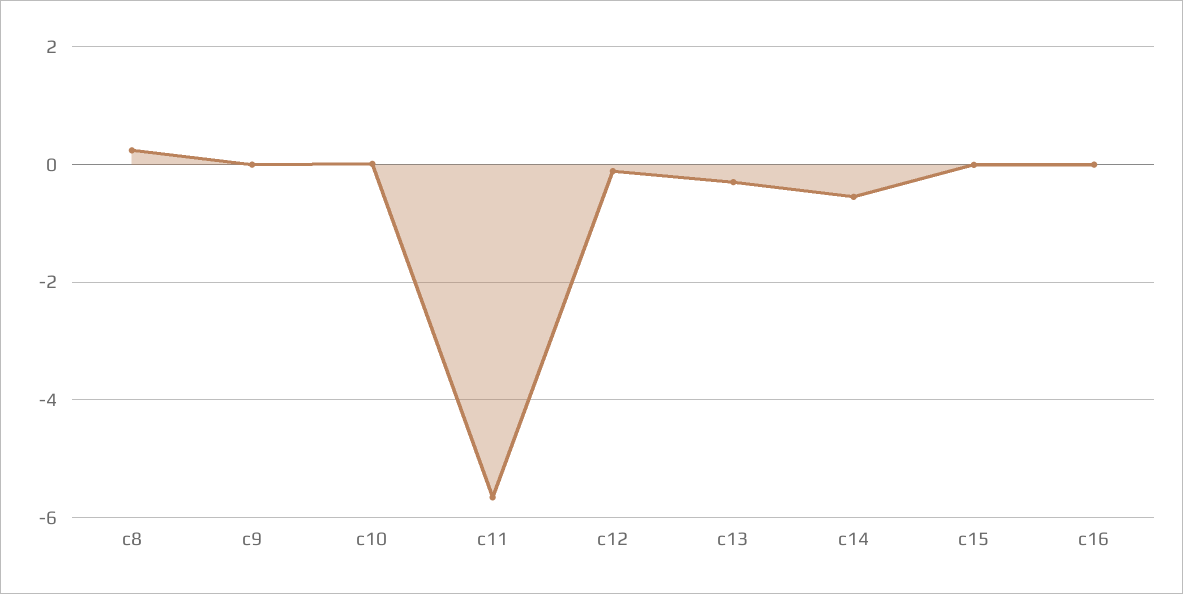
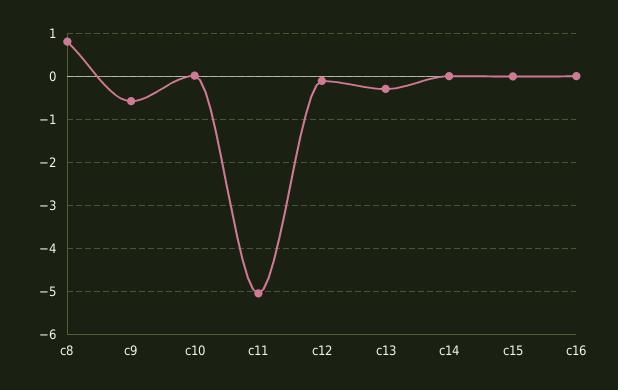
  {
-   "c8": 0.2,
+   "c8": 0.8,
-   "c9": 0,
+   "c9": -0.6,
    "c10": 0,
-   "c11": -5.6,
+   "c11": -5,
    "c12": -0.2,
    "c13": -0.2,
-   "c14": -0.6,
+   "c14": 0,
    "c15": 0,
    "c16": 0
  }

